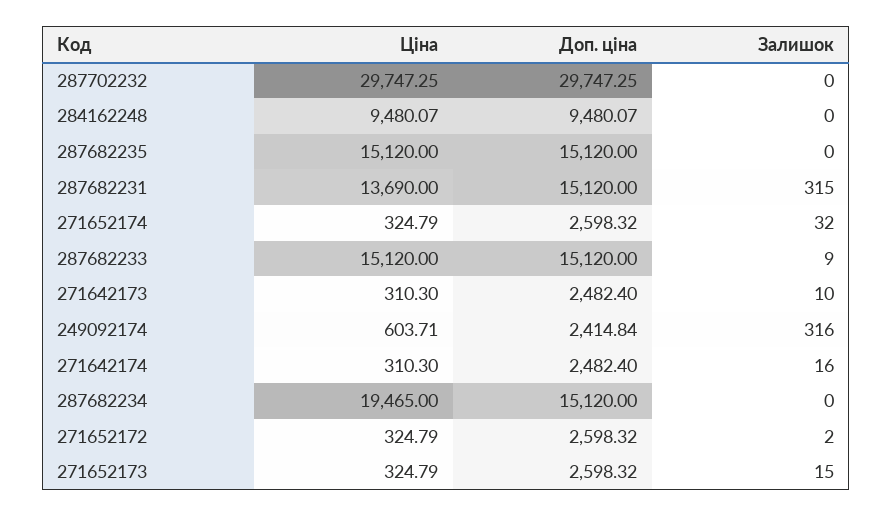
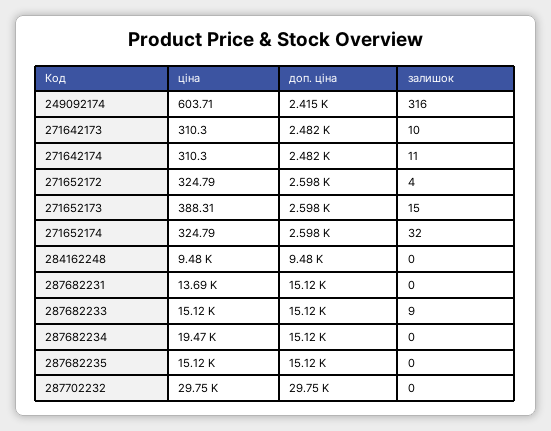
  {
    "Ціна": {
      "287702232": 29747.25,
      "284162248": 9480.07,
      "287682235": 15120,
      "287682231": 13690,
      "271652174": 324.79,
      "287682233": 15120,
      "271642173": 310.3,
      "249092174": 603.71,
      "271642174": 310.3,
      "287682234": 19465,
      "271652172": 324.79,
-     "271652173": 324.79
+     "271652173": 388.31
    },
    "Доп. ціна": {
      "287702232": 29747.25,
      "284162248": 9480.07,
      "287682235": 15120,
      "287682231": 15120,
      "271652174": 2598.32,
      "287682233": 15120,
      "271642173": 2482.4,
      "249092174": 2414.84,
      "271642174": 2482.4,
      "287682234": 15120,
      "271652172": 2598.32,
      "271652173": 2598.32
    },
    "Залишок": {
      "287702232": 0,
      "284162248": 0,
      "287682235": 0,
-     "287682231": 315,
+     "287682231": 0,
      "271652174": 32,
      "287682233": 9,
      "271642173": 10,
      "249092174": 316,
-     "271642174": 16,
+     "271642174": 11,
      "287682234": 0,
-     "271652172": 2,
+     "271652172": 4,
      "271652173": 15
    }
  }

